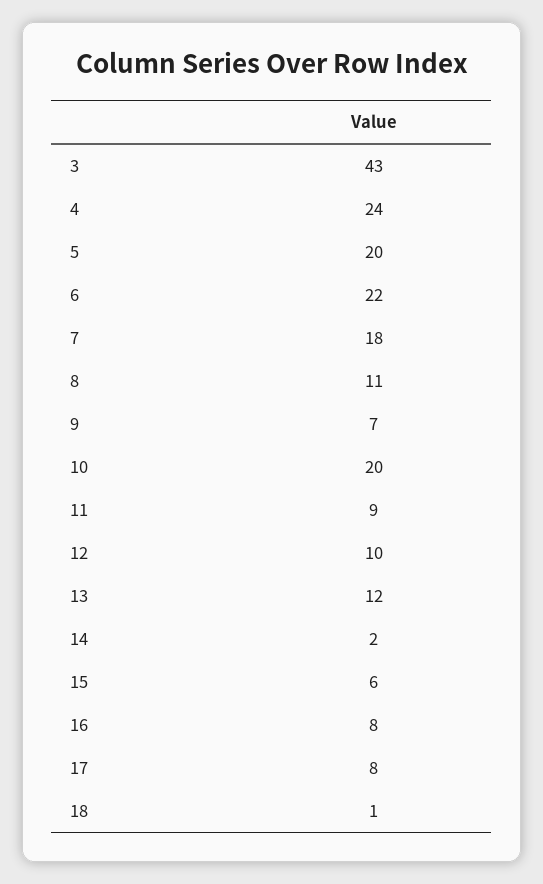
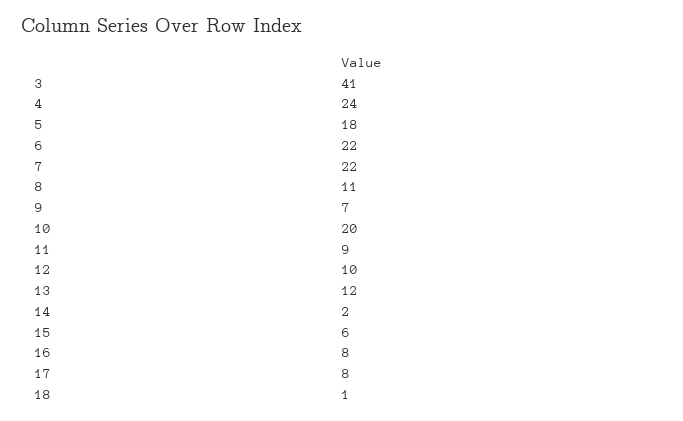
  {
-   "3": 43,
+   "3": 41,
    "4": 24,
-   "5": 20,
+   "5": 18,
    "6": 22,
-   "7": 18,
+   "7": 22,
    "8": 11,
    "9": 7,
    "10": 20,
    "11": 9,
    "12": 10,
    "13": 12,
    "14": 2,
    "15": 6,
    "16": 8,
    "17": 8,
    "18": 1
  }

